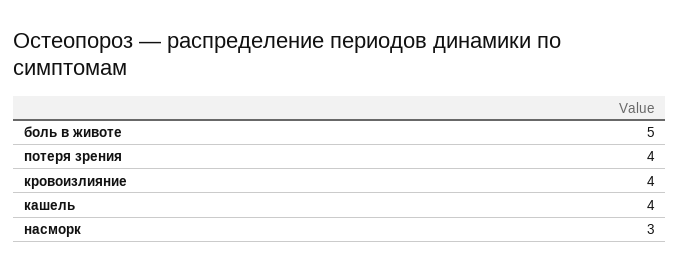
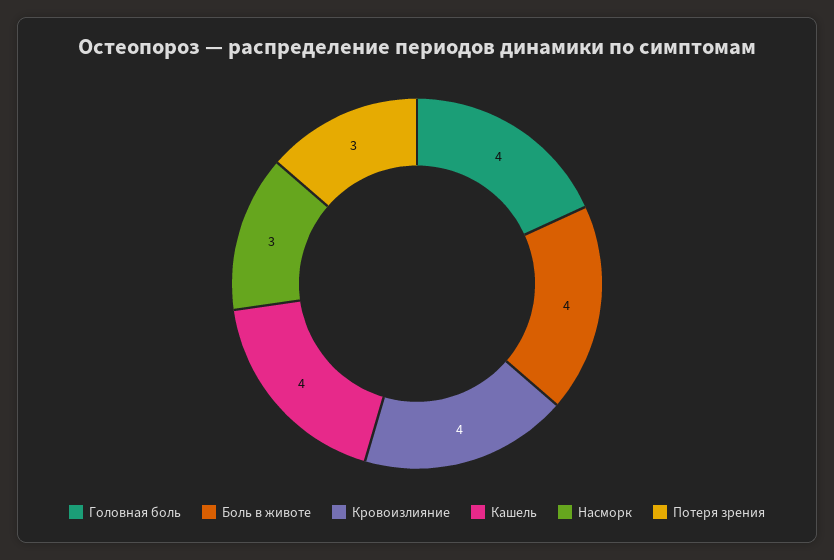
  {
-   "боль в животе": 5,
+   "боль в животе": 4,
-   "потеря зрения": 4,
+   "потеря зрения": 3,
    "кровоизлияние": 4,
    "кашель": 4,
-   "насморк": 3
+   "насморк": 3,
+   "Головная боль": 4
  }

